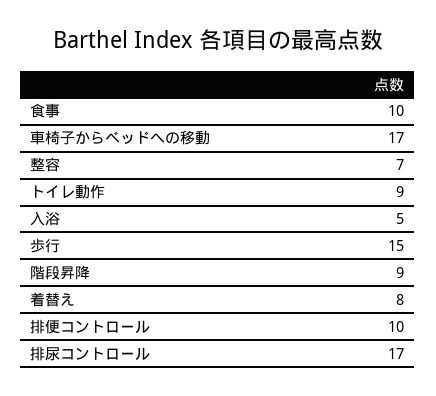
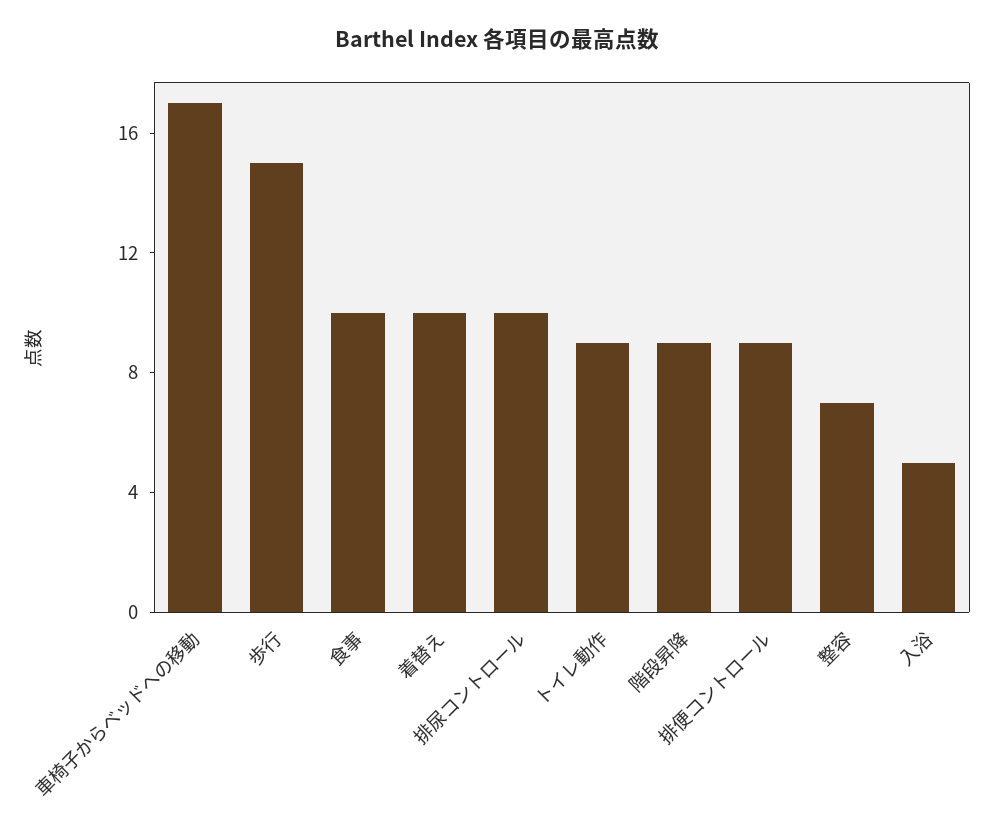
  {
    "食事": 10,
    "車椅子からベッドへの移動": 17,
    "整容": 7,
    "トイレ動作": 9,
    "入浴": 5,
    "歩行": 15,
    "階段昇降": 9,
-   "着替え": 8,
+   "着替え": 10,
-   "排便コントロール": 10,
+   "排便コントロール": 9,
-   "排尿コントロール": 17
+   "排尿コントロール": 10
  }

